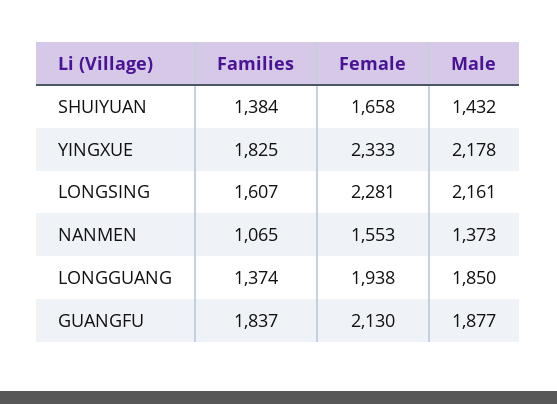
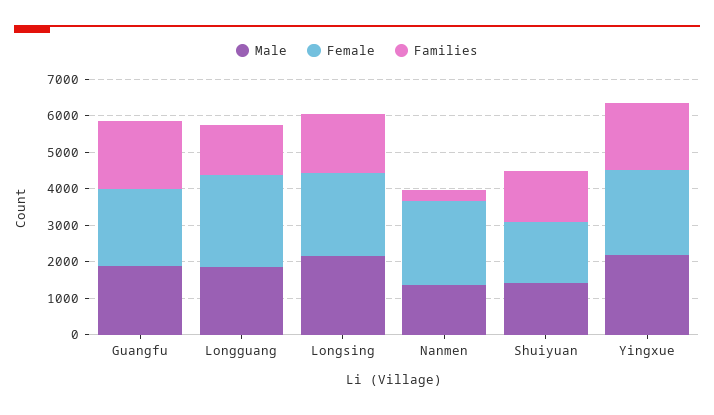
  {
    "Families": {
      "SHUIYUAN": 1384,
      "YINGXUE": 1825,
      "LONGSING": 1607,
-     "NANMEN": 1065,
+     "NANMEN": 250,
      "LONGGUANG": 1374,
      "GUANGFU": 1837
    },
    "Female": {
      "SHUIYUAN": 1658,
      "YINGXUE": 2333,
      "LONGSING": 2281,
-     "NANMEN": 1553,
+     "NANMEN": 2250,
-     "LONGGUANG": 1938,
+     "LONGGUANG": 2500,
      "GUANGFU": 2130
    },
    "Male": {
      "SHUIYUAN": 1432,
      "YINGXUE": 2178,
      "LONGSING": 2161,
      "NANMEN": 1373,
      "LONGGUANG": 1850,
      "GUANGFU": 1877
    }
  }

